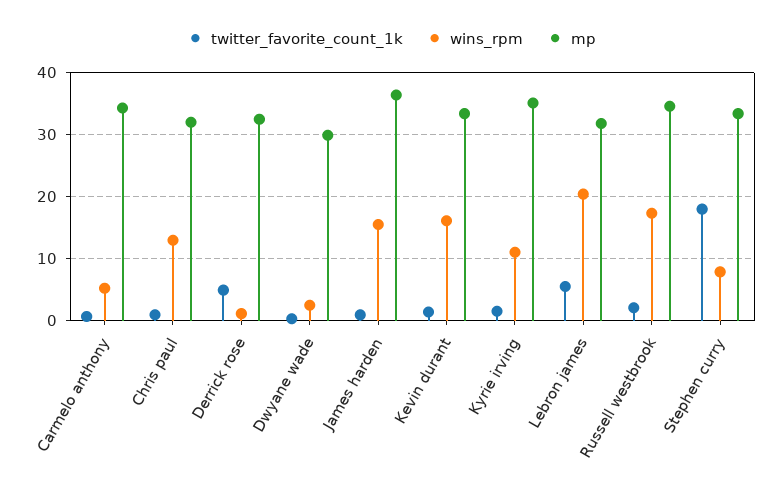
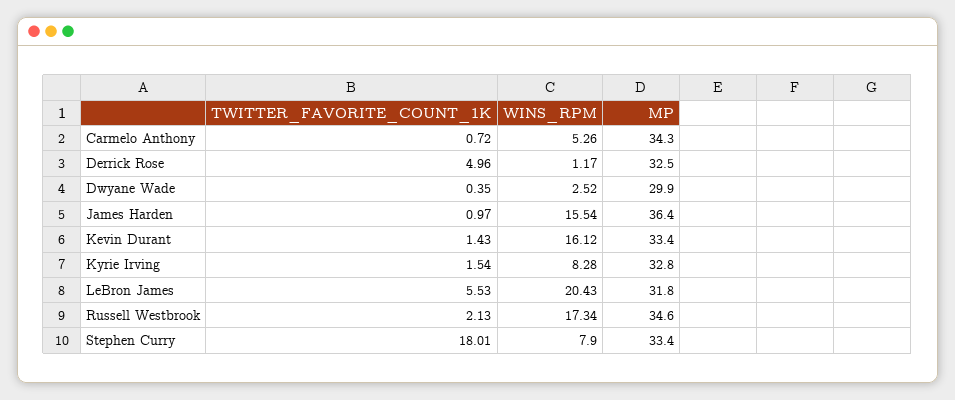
  {
    "twitter_favorite_count_1k": {
      "Carmelo anthony": 0.72,
-     "Chris paul": 1,
      "Derrick rose": 4.96,
      "Dwyane wade": 0.35,
      "James harden": 0.97,
      "Kevin durant": 1.43,
      "Kyrie irving": 1.54,
      "Lebron james": 5.53,
      "Russell westbrook": 2.13,
      "Stephen curry": 18.01
    },
    "wins_rpm": {
      "Carmelo anthony": 5.26,
-     "Chris paul": 13,
      "Derrick rose": 1.17,
      "Dwyane wade": 2.52,
      "James harden": 15.54,
      "Kevin durant": 16.12,
-     "Kyrie irving": 11,
+     "Kyrie irving": 8.28,
      "Lebron james": 20.43,
      "Russell westbrook": 17.34,
      "Stephen curry": 7.9
    },
    "mp": {
      "Carmelo anthony": 34.3,
-     "Chris paul": 32,
      "Derrick rose": 32.5,
      "Dwyane wade": 29.9,
      "James harden": 36.4,
      "Kevin durant": 33.4,
-     "Kyrie irving": 35,
+     "Kyrie irving": 32.8,
      "Lebron james": 31.8,
      "Russell westbrook": 34.6,
      "Stephen curry": 33.4
    }
  }

